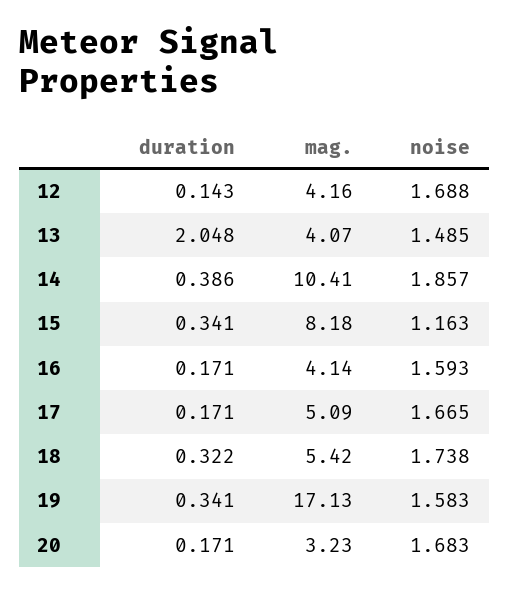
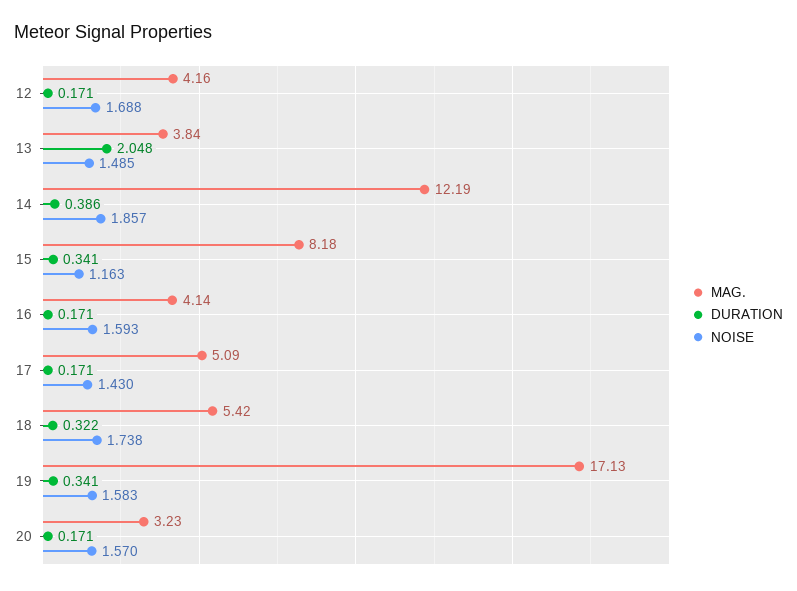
  {
    "duration": {
-     "12": 0.143,
+     "12": 0.171,
      "13": 2.048,
      "14": 0.386,
      "15": 0.341,
      "16": 0.171,
      "17": 0.171,
      "18": 0.322,
      "19": 0.341,
      "20": 0.171
    },
    "mag.": {
      "12": 4.16,
-     "13": 4.07,
+     "13": 3.84,
-     "14": 10.41,
+     "14": 12.19,
      "15": 8.18,
      "16": 4.14,
      "17": 5.09,
      "18": 5.42,
      "19": 17.13,
      "20": 3.23
    },
    "noise": {
      "12": 1.688,
      "13": 1.485,
      "14": 1.857,
      "15": 1.163,
      "16": 1.593,
-     "17": 1.665,
+     "17": 1.43,
      "18": 1.738,
      "19": 1.583,
-     "20": 1.683
+     "20": 1.57
    }
  }

